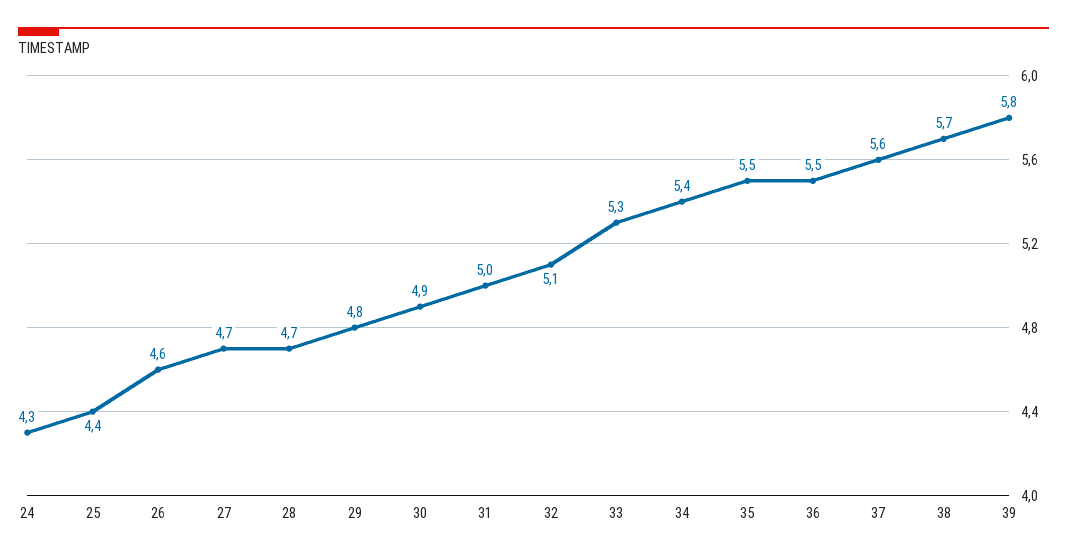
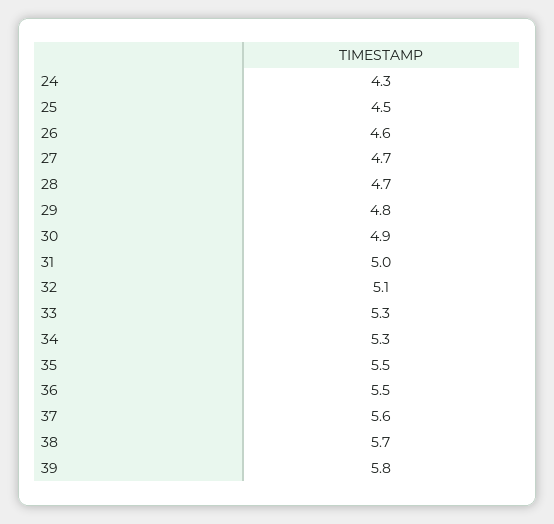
  {
    "24": 4.3,
-   "25": 4.4,
+   "25": 4.5,
    "26": 4.6,
    "27": 4.7,
    "28": 4.7,
    "29": 4.8,
    "30": 4.9,
    "31": 5,
    "32": 5.1,
    "33": 5.3,
-   "34": 5.4,
+   "34": 5.3,
    "35": 5.5,
    "36": 5.5,
    "37": 5.6,
    "38": 5.7,
    "39": 5.8
  }

